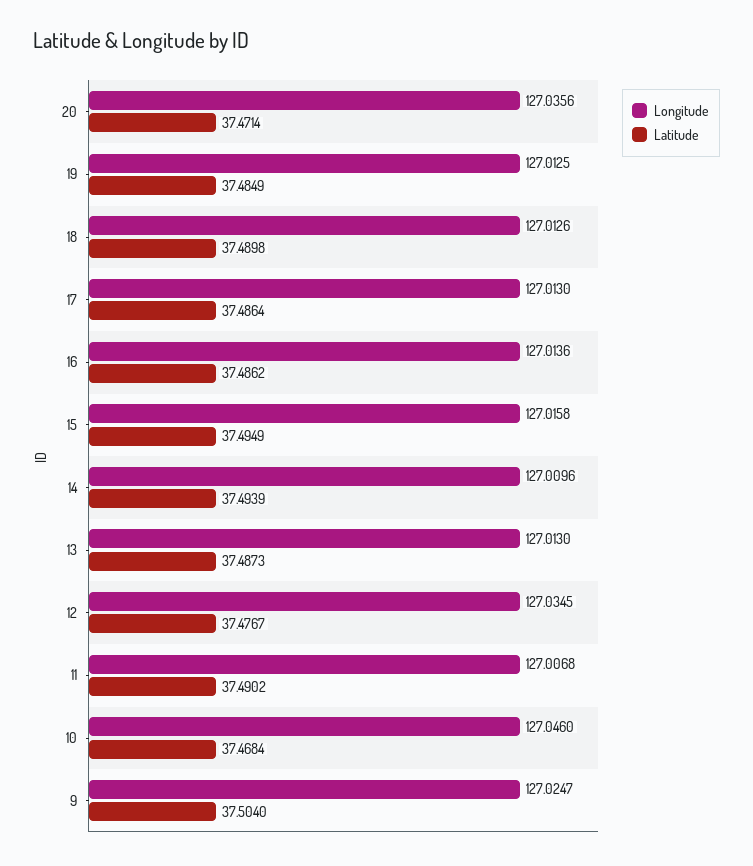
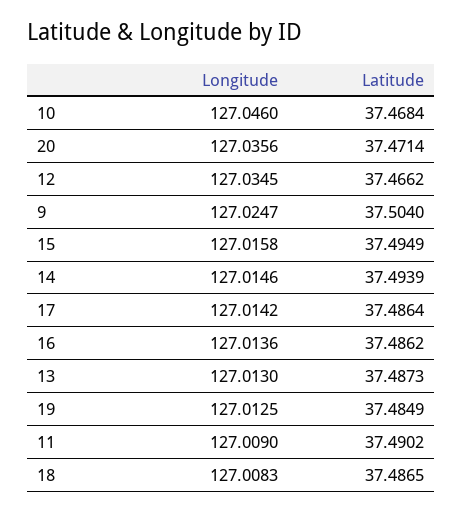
  {
    "Longitude": {
      "20": 127.0356,
      "19": 127.0125,
-     "18": 127.0126,
+     "18": 127.0083,
-     "17": 127.013,
+     "17": 127.0142,
      "16": 127.0136,
      "15": 127.0158,
-     "14": 127.0096,
+     "14": 127.0146,
      "13": 127.013,
      "12": 127.0345,
-     "11": 127.0068,
+     "11": 127.009,
      "10": 127.046,
      "9": 127.0247
    },
    "Latitude": {
      "20": 37.4714,
      "19": 37.4849,
-     "18": 37.4898,
+     "18": 37.4865,
      "17": 37.4864,
      "16": 37.4862,
      "15": 37.4949,
      "14": 37.4939,
      "13": 37.4873,
-     "12": 37.4767,
+     "12": 37.4662,
      "11": 37.4902,
      "10": 37.4684,
      "9": 37.504
    }
  }

